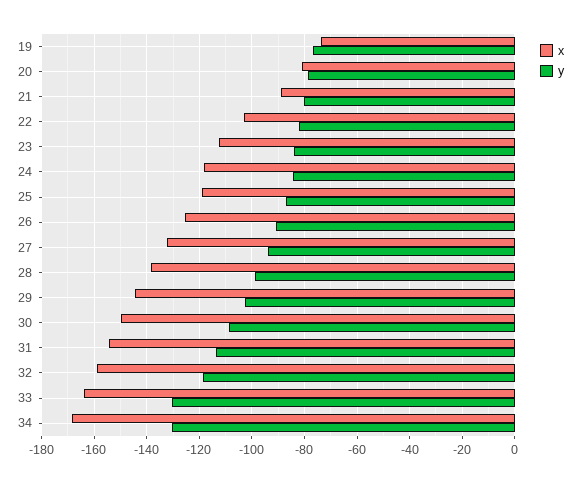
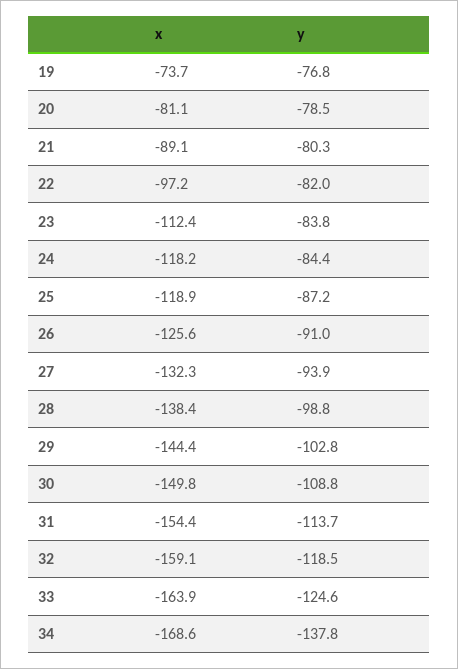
  {
    "x": {
      "19": -73.7,
      "20": -81.1,
      "21": -89.1,
-     "22": -102.5,
+     "22": -97.2,
      "23": -112.4,
      "24": -118.2,
      "25": -118.9,
      "26": -125.6,
      "27": -132.3,
      "28": -138.4,
      "29": -144.4,
      "30": -149.8,
      "31": -154.4,
      "32": -159.1,
      "33": -163.9,
      "34": -168.6
    },
    "y": {
      "19": -76.8,
      "20": -78.5,
      "21": -80.3,
      "22": -82,
      "23": -83.8,
      "24": -84.4,
      "25": -87.2,
      "26": -91,
      "27": -93.9,
      "28": -98.8,
      "29": -102.8,
      "30": -108.8,
      "31": -113.7,
      "32": -118.5,
-     "33": -130,
+     "33": -124.6,
-     "34": -130
+     "34": -137.8
    }
  }

